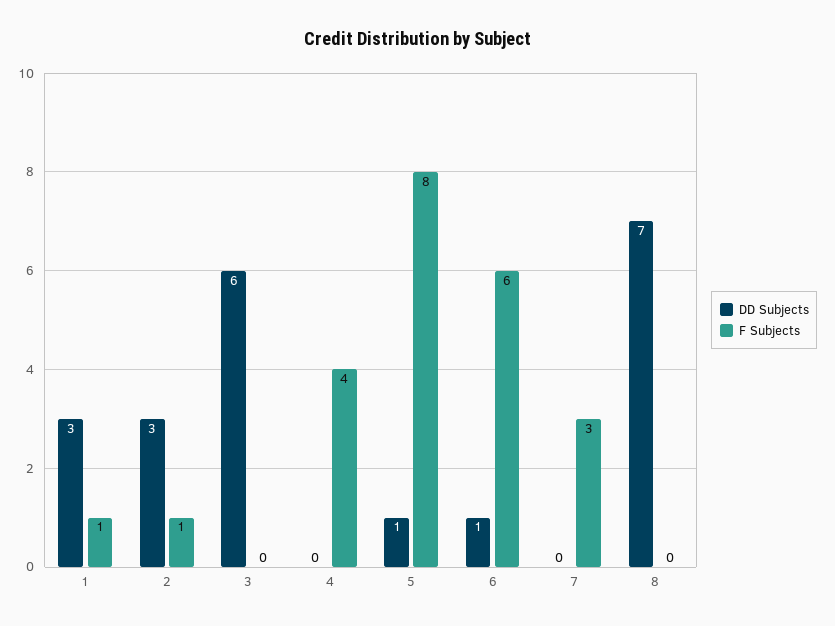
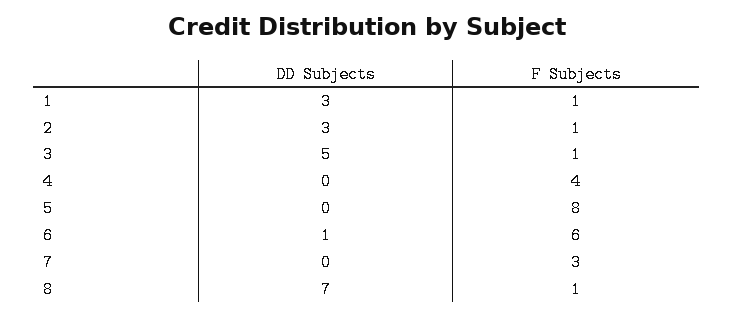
  {
    "DD Subjects": {
      "1": 3,
      "2": 3,
-     "3": 6,
+     "3": 5,
      "4": 0,
-     "5": 1,
+     "5": 0,
      "6": 1,
      "7": 0,
      "8": 7
    },
    "F Subjects": {
      "1": 1,
      "2": 1,
-     "3": 0,
+     "3": 1,
      "4": 4,
      "5": 8,
      "6": 6,
      "7": 3,
-     "8": 0
+     "8": 1
    }
  }

